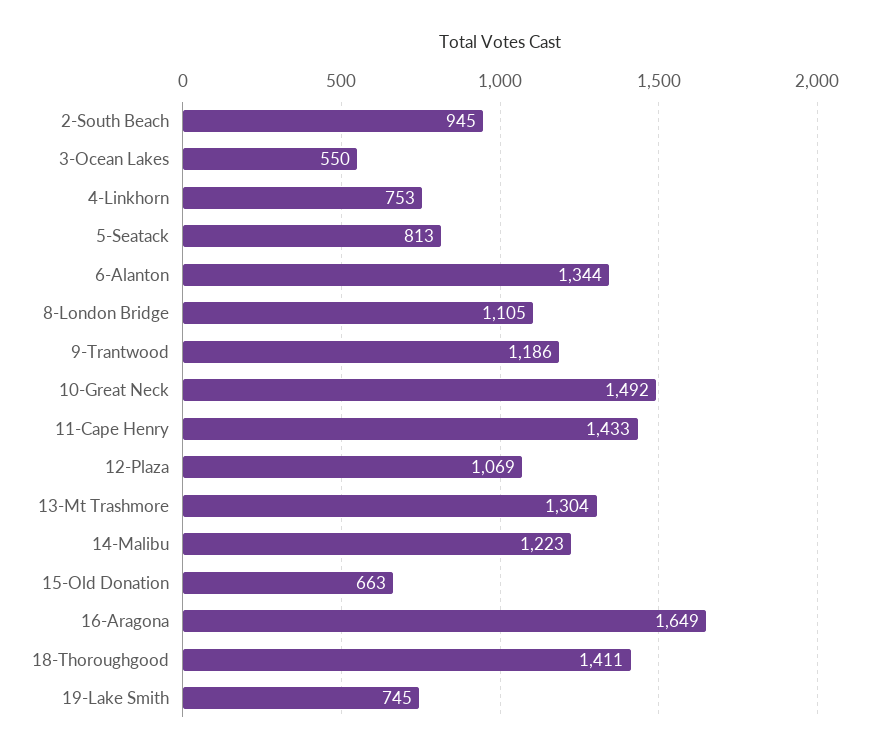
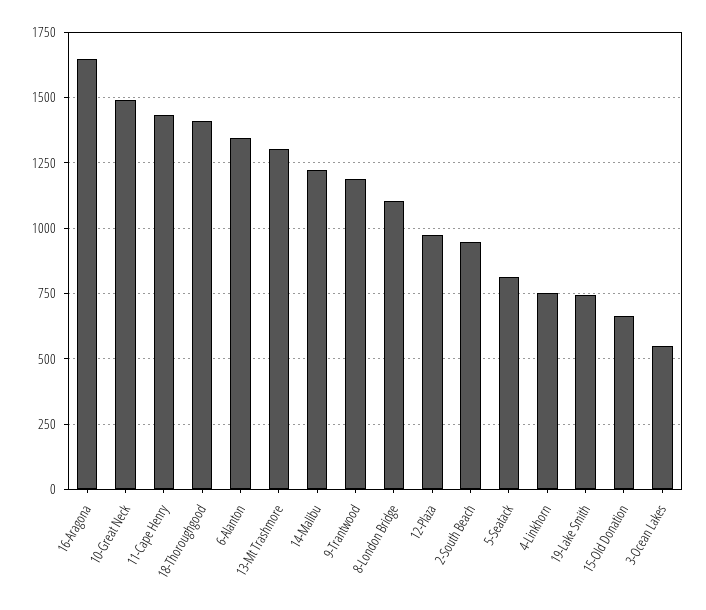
  {
    "2-South Beach": 945,
    "3-Ocean Lakes": 550,
    "4-Linkhorn": 753,
    "5-Seatack": 813,
    "6-Alanton": 1344,
    "8-London Bridge": 1105,
    "9-Trantwood": 1186,
    "10-Great Neck": 1492,
    "11-Cape Henry": 1433,
-   "12-Plaza": 1069,
+   "12-Plaza": 975,
    "13-Mt Trashmore": 1304,
    "14-Malibu": 1223,
    "15-Old Donation": 663,
    "16-Aragona": 1649,
    "18-Thoroughgood": 1411,
    "19-Lake Smith": 745
  }

